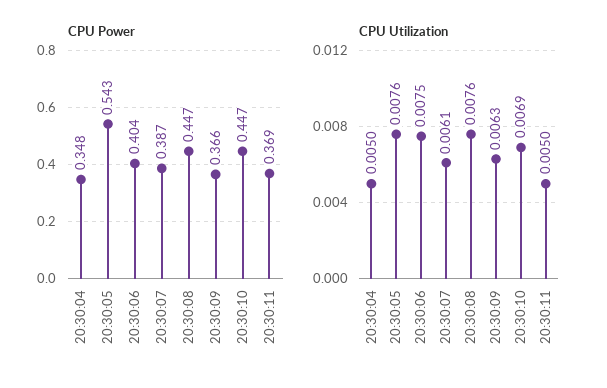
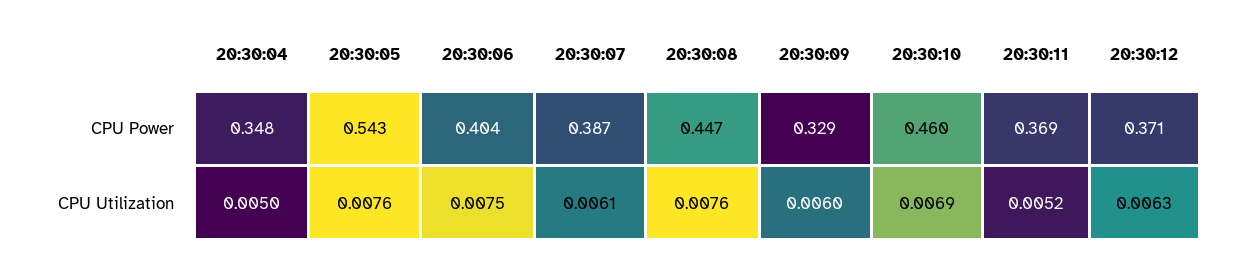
  {
    "CPU Power": {
      "20:30:04": 0.348,
      "20:30:05": 0.543,
      "20:30:06": 0.404,
      "20:30:07": 0.387,
      "20:30:08": 0.447,
-     "20:30:09": 0.366,
+     "20:30:09": 0.329,
-     "20:30:10": 0.447,
+     "20:30:10": 0.46,
-     "20:30:11": 0.369
+     "20:30:11": 0.369,
+     "20:30:12": 0.371
    },
    "CPU Utilization": {
      "20:30:04": 0.005,
      "20:30:05": 0.0076,
      "20:30:06": 0.0075,
      "20:30:07": 0.0061,
      "20:30:08": 0.0076,
-     "20:30:09": 0.0063,
+     "20:30:09": 0.006,
      "20:30:10": 0.0069,
-     "20:30:11": 0.005
+     "20:30:11": 0.0052,
+     "20:30:12": 0.0063
    }
  }

